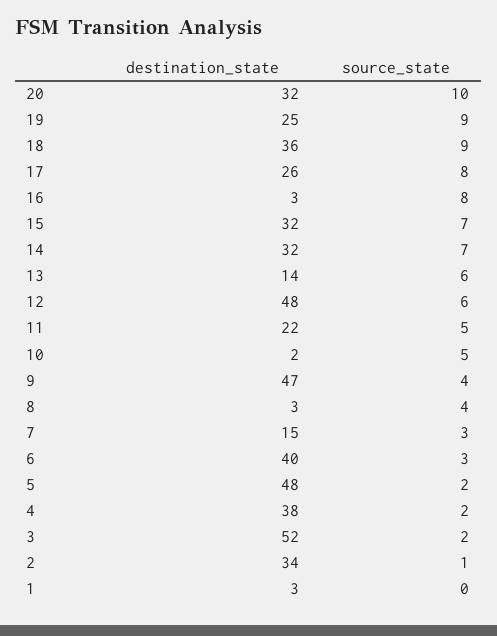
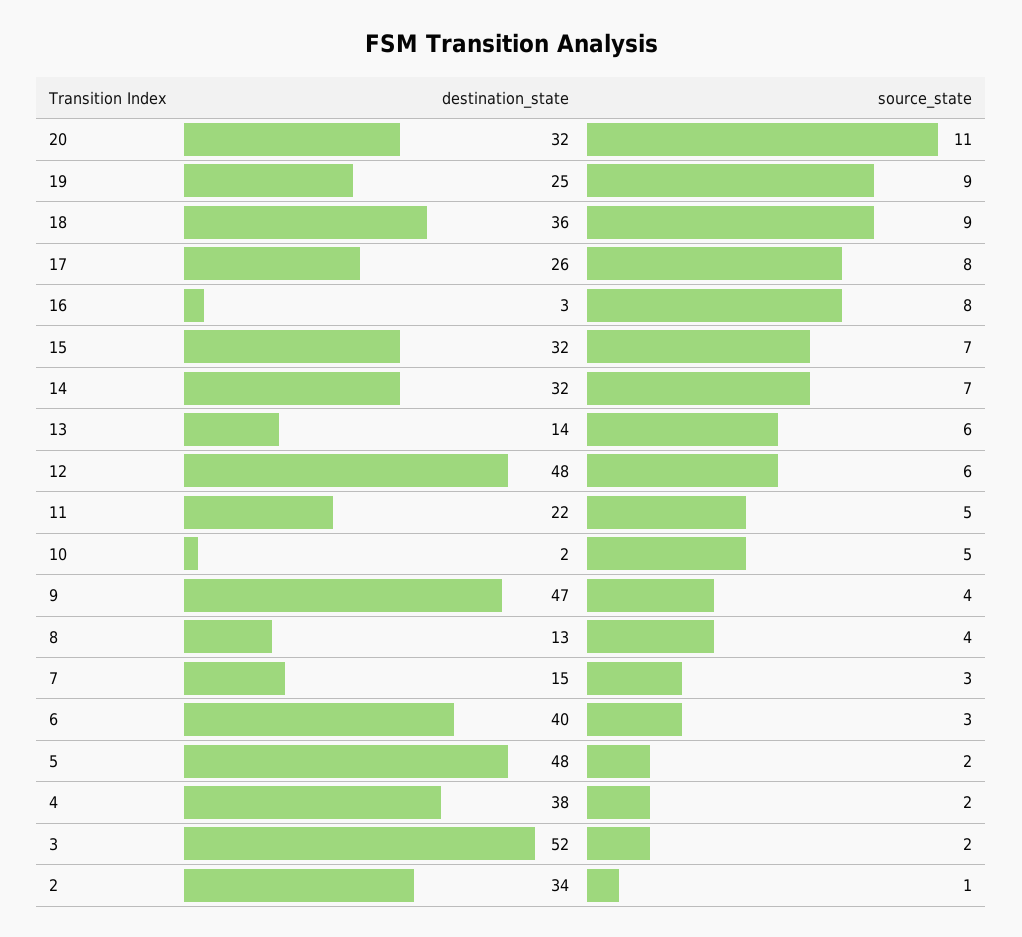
  {
    "destination_state": {
      "20": 32,
      "19": 25,
      "18": 36,
      "17": 26,
      "16": 3,
      "15": 32,
      "14": 32,
      "13": 14,
      "12": 48,
      "11": 22,
      "10": 2,
      "9": 47,
-     "8": 3,
+     "8": 13,
      "7": 15,
      "6": 40,
      "5": 48,
      "4": 38,
      "3": 52,
-     "2": 34,
+     "2": 34
-     "1": 3
    },
    "source_state": {
-     "20": 10,
+     "20": 11,
      "19": 9,
      "18": 9,
      "17": 8,
      "16": 8,
      "15": 7,
      "14": 7,
      "13": 6,
      "12": 6,
      "11": 5,
      "10": 5,
      "9": 4,
      "8": 4,
      "7": 3,
      "6": 3,
      "5": 2,
      "4": 2,
      "3": 2,
-     "2": 1,
+     "2": 1
-     "1": 0
    }
  }

